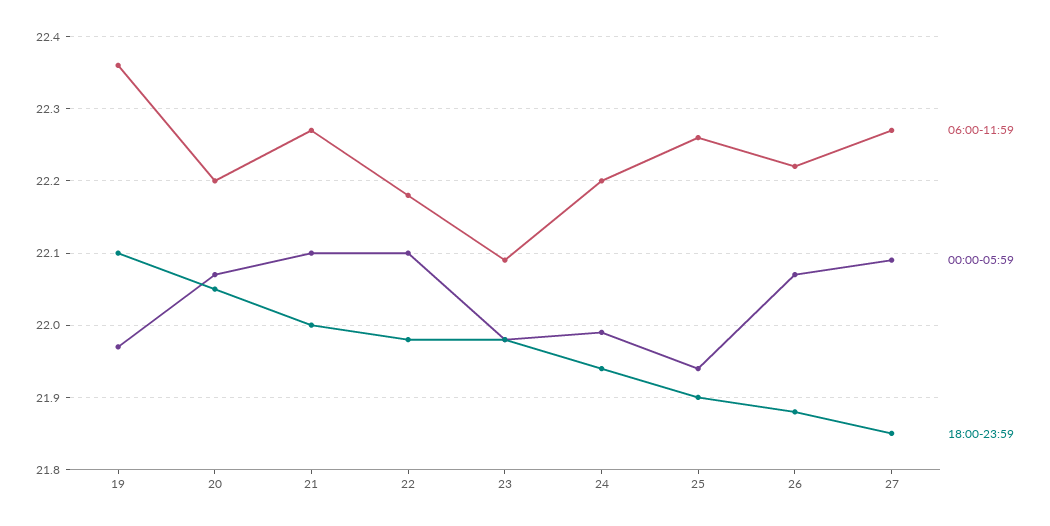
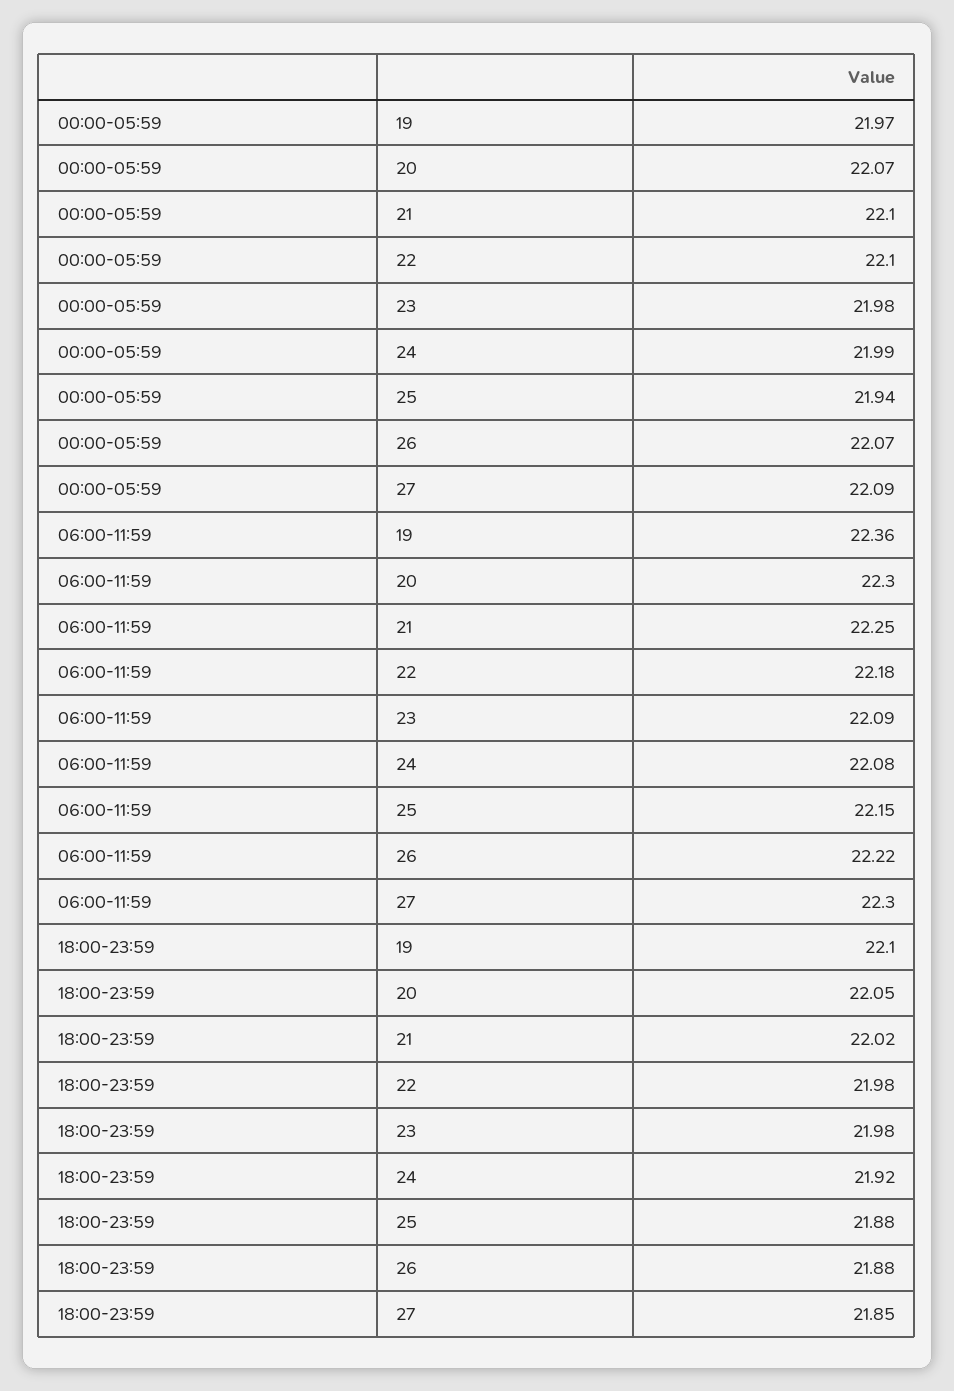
  {
    "06:00-11:59": {
      "19": 22.36,
-     "20": 22.2,
+     "20": 22.3,
-     "21": 22.27,
+     "21": 22.25,
      "22": 22.18,
      "23": 22.09,
-     "24": 22.2,
+     "24": 22.08,
-     "25": 22.26,
+     "25": 22.15,
      "26": 22.22,
-     "27": 22.27
+     "27": 22.3
    },
    "00:00-05:59": {
      "19": 21.97,
      "20": 22.07,
      "21": 22.1,
      "22": 22.1,
      "23": 21.98,
      "24": 21.99,
      "25": 21.94,
      "26": 22.07,
      "27": 22.09
    },
    "18:00-23:59": {
      "19": 22.1,
      "20": 22.05,
-     "21": 22,
+     "21": 22.02,
      "22": 21.98,
      "23": 21.98,
-     "24": 21.94,
+     "24": 21.92,
-     "25": 21.9,
+     "25": 21.88,
      "26": 21.88,
      "27": 21.85
    }
  }

